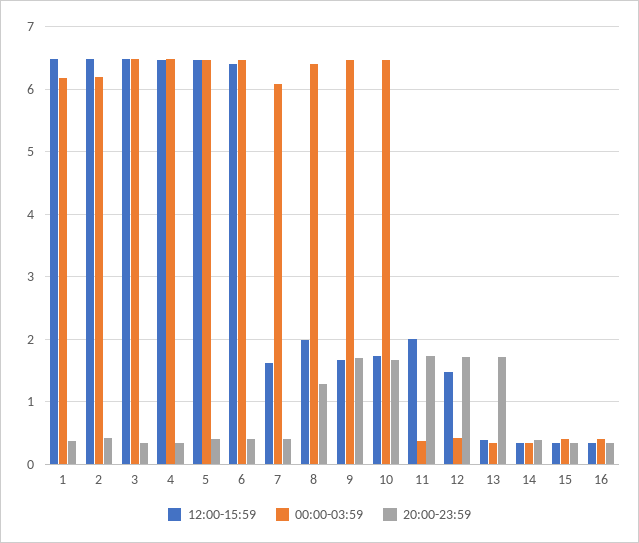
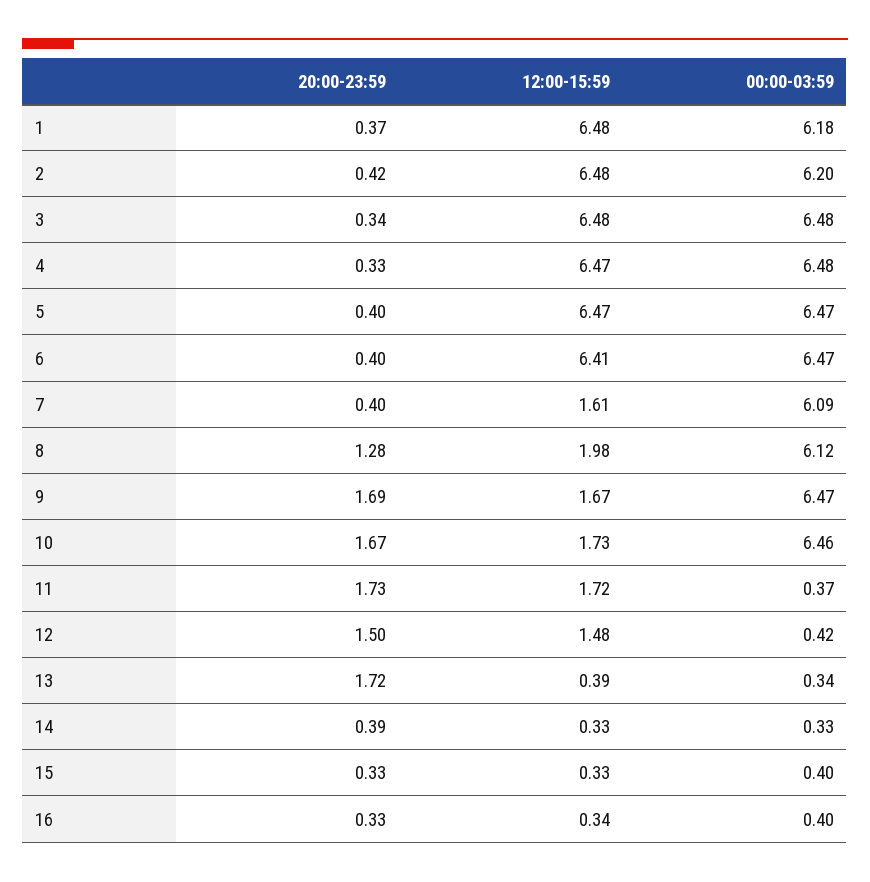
  {
    "12:00-15:59": {
      "1": 6.48,
      "2": 6.48,
      "3": 6.48,
      "4": 6.47,
      "5": 6.47,
      "6": 6.41,
      "7": 1.61,
      "8": 1.98,
      "9": 1.67,
      "10": 1.73,
-     "11": 2,
+     "11": 1.72,
      "12": 1.48,
      "13": 0.39,
      "14": 0.33,
      "15": 0.33,
      "16": 0.34
    },
    "00:00-03:59": {
      "1": 6.18,
      "2": 6.2,
      "3": 6.48,
      "4": 6.48,
      "5": 6.47,
      "6": 6.47,
      "7": 6.09,
-     "8": 6.4,
+     "8": 6.12,
      "9": 6.47,
      "10": 6.46,
      "11": 0.37,
      "12": 0.42,
      "13": 0.34,
      "14": 0.33,
      "15": 0.4,
      "16": 0.4
    },
    "20:00-23:59": {
      "1": 0.37,
      "2": 0.42,
      "3": 0.34,
      "4": 0.33,
      "5": 0.4,
      "6": 0.4,
      "7": 0.4,
      "8": 1.28,
      "9": 1.69,
      "10": 1.67,
      "11": 1.73,
-     "12": 1.7,
+     "12": 1.5,
      "13": 1.72,
      "14": 0.39,
      "15": 0.33,
      "16": 0.33
    }
  }

